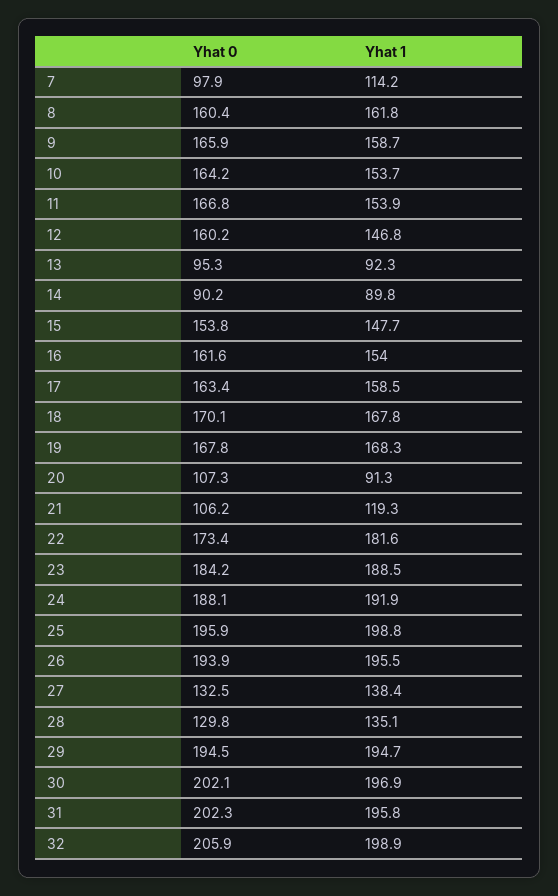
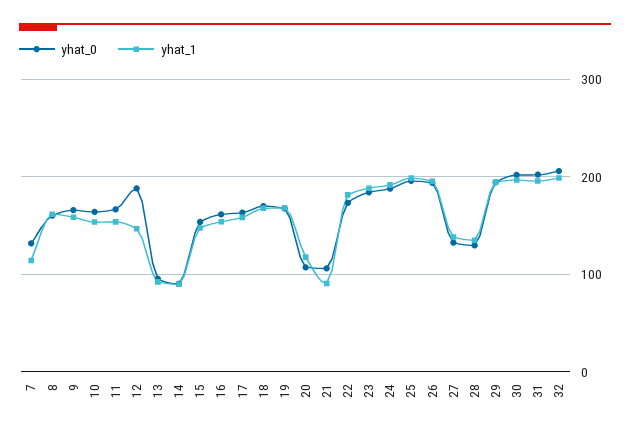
  {
    "Yhat 0": {
-     "7": 97.9,
+     "7": 130,
      "8": 160.4,
      "9": 165.9,
      "10": 164.2,
      "11": 166.8,
-     "12": 160.2,
+     "12": 190,
      "13": 95.3,
      "14": 90.2,
      "15": 153.8,
      "16": 161.6,
      "17": 163.4,
      "18": 170.1,
      "19": 167.8,
      "20": 107.3,
      "21": 106.2,
      "22": 173.4,
      "23": 184.2,
      "24": 188.1,
      "25": 195.9,
      "26": 193.9,
      "27": 132.5,
      "28": 129.8,
      "29": 194.5,
      "30": 202.1,
      "31": 202.3,
      "32": 205.9
    },
    "Yhat 1": {
      "7": 114.2,
      "8": 161.8,
      "9": 158.7,
      "10": 153.7,
      "11": 153.9,
      "12": 146.8,
      "13": 92.3,
      "14": 89.8,
      "15": 147.7,
      "16": 154,
      "17": 158.5,
      "18": 167.8,
      "19": 168.3,
-     "20": 91.3,
+     "20": 120,
-     "21": 119.3,
+     "21": 90,
      "22": 181.6,
      "23": 188.5,
      "24": 191.9,
      "25": 198.8,
      "26": 195.5,
      "27": 138.4,
      "28": 135.1,
      "29": 194.7,
      "30": 196.9,
      "31": 195.8,
      "32": 198.9
    }
  }

